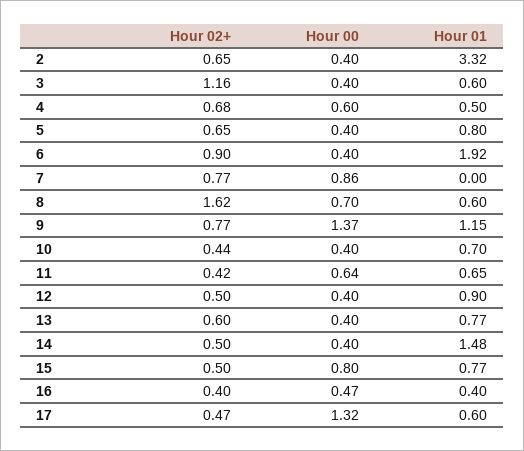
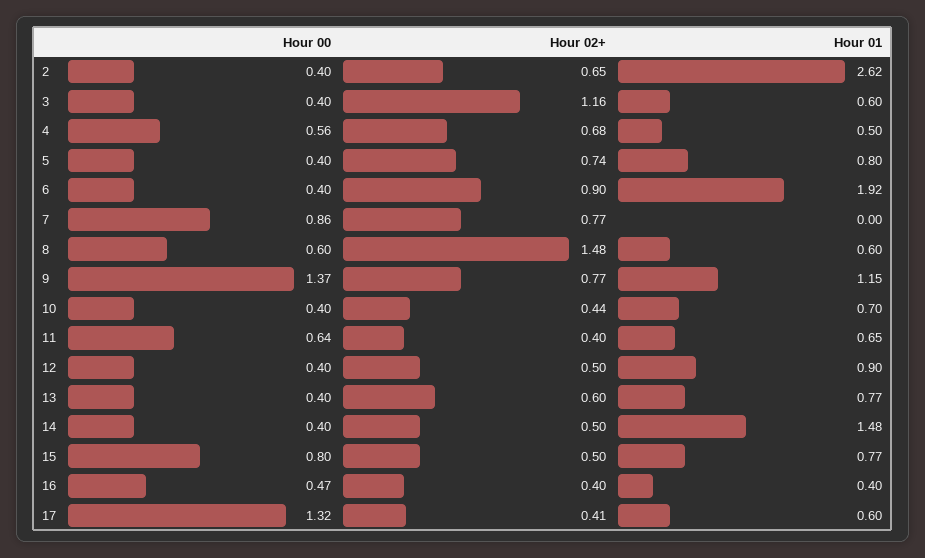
  {
    "Hour 02+": {
      "2": 0.65,
      "3": 1.16,
      "4": 0.68,
-     "5": 0.65,
+     "5": 0.74,
      "6": 0.9,
      "7": 0.77,
-     "8": 1.62,
+     "8": 1.48,
      "9": 0.77,
      "10": 0.44,
-     "11": 0.42,
+     "11": 0.4,
      "12": 0.5,
      "13": 0.6,
      "14": 0.5,
      "15": 0.5,
      "16": 0.4,
-     "17": 0.47
+     "17": 0.41
    },
    "Hour 00": {
      "2": 0.4,
      "3": 0.4,
-     "4": 0.6,
+     "4": 0.56,
      "5": 0.4,
      "6": 0.4,
      "7": 0.86,
-     "8": 0.7,
+     "8": 0.6,
      "9": 1.37,
      "10": 0.4,
      "11": 0.64,
      "12": 0.4,
      "13": 0.4,
      "14": 0.4,
      "15": 0.8,
      "16": 0.47,
      "17": 1.32
    },
    "Hour 01": {
-     "2": 3.32,
+     "2": 2.62,
      "3": 0.6,
      "4": 0.5,
      "5": 0.8,
      "6": 1.92,
      "7": 0,
      "8": 0.6,
      "9": 1.15,
      "10": 0.7,
      "11": 0.65,
      "12": 0.9,
      "13": 0.77,
      "14": 1.48,
      "15": 0.77,
      "16": 0.4,
      "17": 0.6
    }
  }

